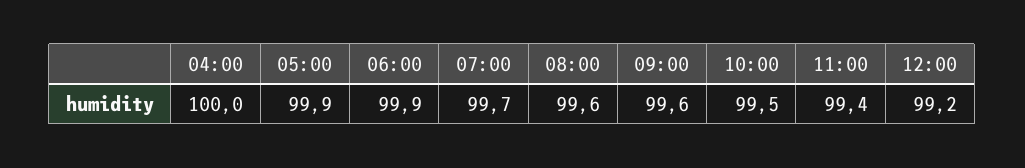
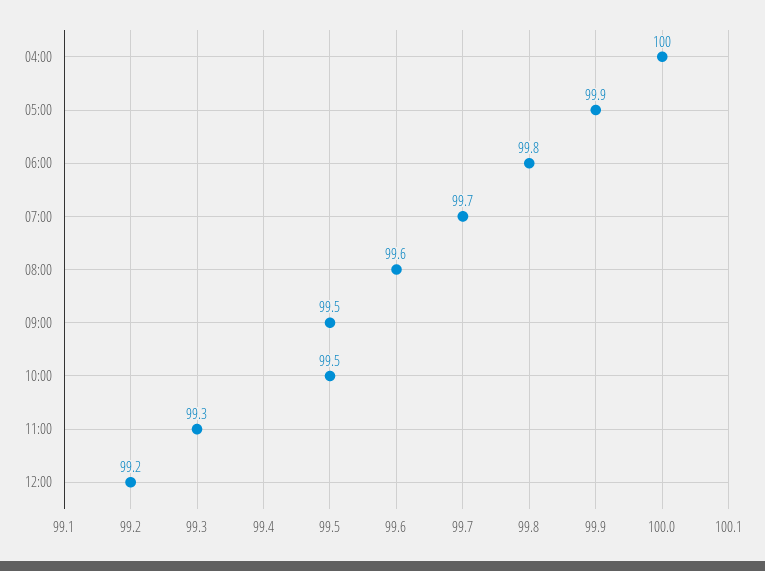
  {
    "04:00": 100,
    "05:00": 99.9,
-   "06:00": 99.9,
+   "06:00": 99.8,
    "07:00": 99.7,
    "08:00": 99.6,
-   "09:00": 99.6,
+   "09:00": 99.5,
    "10:00": 99.5,
-   "11:00": 99.4,
+   "11:00": 99.3,
    "12:00": 99.2
  }

